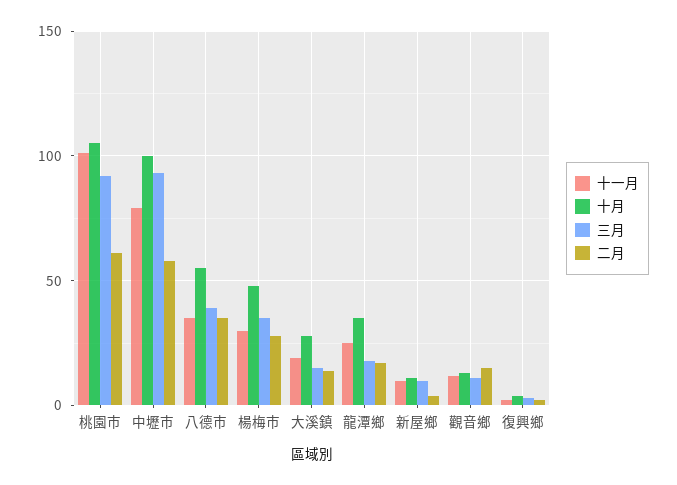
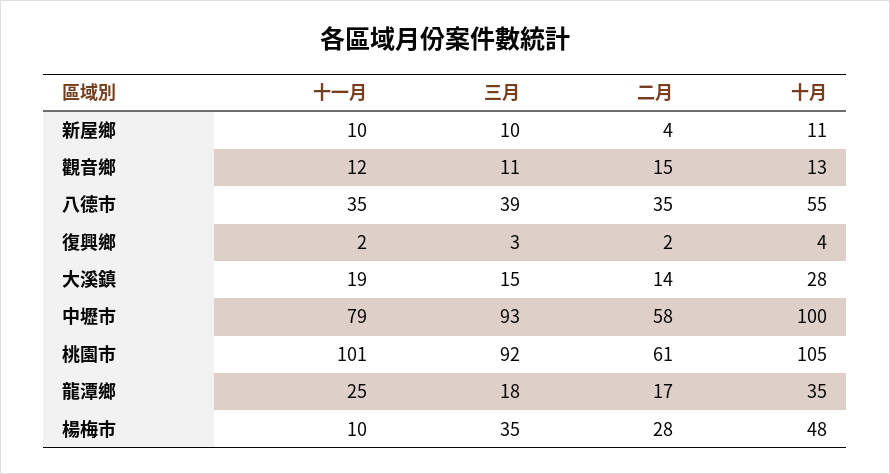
  {
    "十一月": {
      "桃園市": 101,
      "中壢市": 79,
      "八德市": 35,
-     "楊梅市": 30,
+     "楊梅市": 10,
      "大溪鎮": 19,
      "龍潭鄉": 25,
      "新屋鄉": 10,
      "觀音鄉": 12,
      "復興鄉": 2
    },
    "十月": {
      "桃園市": 105,
      "中壢市": 100,
      "八德市": 55,
      "楊梅市": 48,
      "大溪鎮": 28,
      "龍潭鄉": 35,
      "新屋鄉": 11,
      "觀音鄉": 13,
      "復興鄉": 4
    },
    "三月": {
      "桃園市": 92,
      "中壢市": 93,
      "八德市": 39,
      "楊梅市": 35,
      "大溪鎮": 15,
      "龍潭鄉": 18,
      "新屋鄉": 10,
      "觀音鄉": 11,
      "復興鄉": 3
    },
    "二月": {
      "桃園市": 61,
      "中壢市": 58,
      "八德市": 35,
      "楊梅市": 28,
      "大溪鎮": 14,
      "龍潭鄉": 17,
      "新屋鄉": 4,
      "觀音鄉": 15,
      "復興鄉": 2
    }
  }

